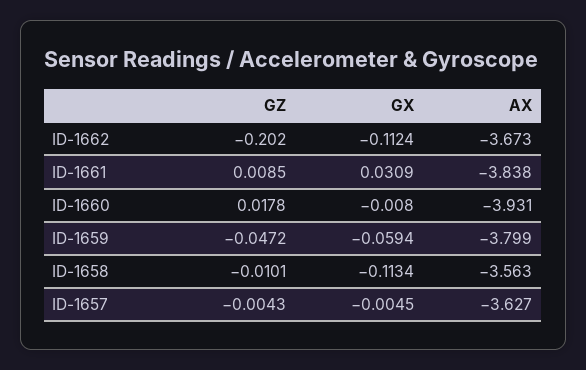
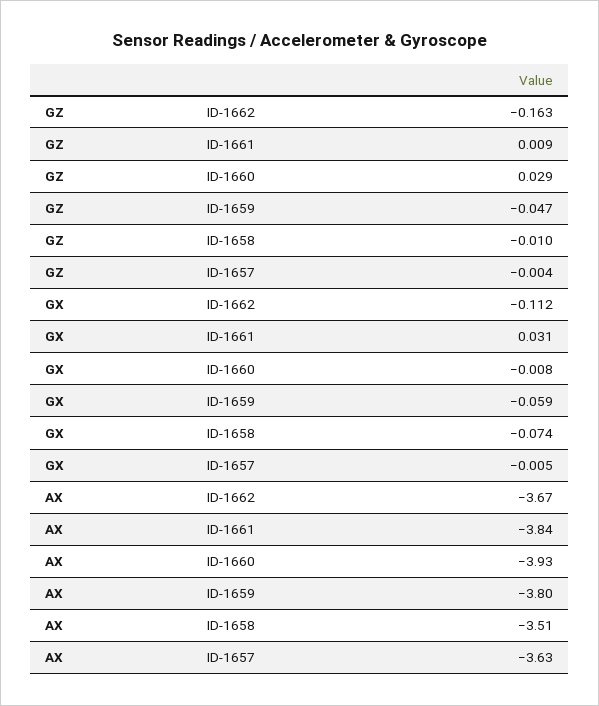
  {
    "GZ": {
-     "ID-1662": -0.202,
+     "ID-1662": -0.163,
      "ID-1661": 0.0085,
-     "ID-1660": 0.0178,
+     "ID-1660": 0.029,
      "ID-1659": -0.0472,
      "ID-1658": -0.0101,
      "ID-1657": -0.0043
    },
    "GX": {
      "ID-1662": -0.1124,
      "ID-1661": 0.0309,
      "ID-1660": -0.008,
      "ID-1659": -0.0594,
-     "ID-1658": -0.1134,
+     "ID-1658": -0.074,
      "ID-1657": -0.0045
    },
    "AX": {
      "ID-1662": -3.673,
      "ID-1661": -3.838,
      "ID-1660": -3.931,
      "ID-1659": -3.799,
-     "ID-1658": -3.563,
+     "ID-1658": -3.51,
      "ID-1657": -3.627
    }
  }

